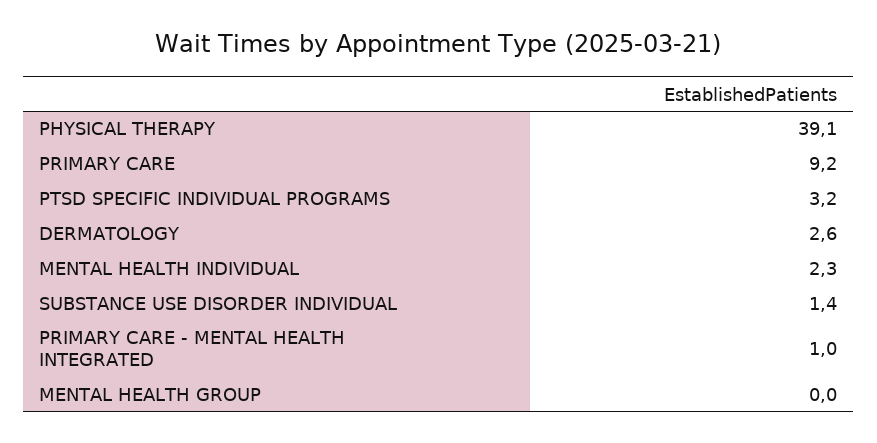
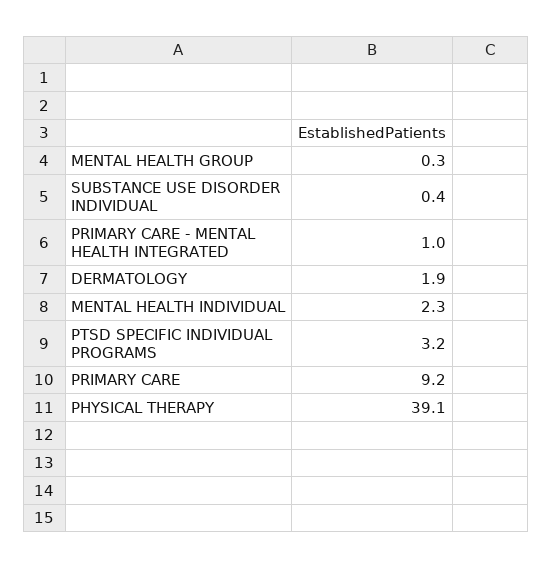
  {
    "PHYSICAL THERAPY": 39.1,
    "PRIMARY CARE": 9.2,
    "PTSD SPECIFIC INDIVIDUAL PROGRAMS": 3.2,
-   "DERMATOLOGY": 2.6,
+   "DERMATOLOGY": 1.9,
    "MENTAL HEALTH INDIVIDUAL": 2.3,
-   "SUBSTANCE USE DISORDER INDIVIDUAL": 1.4,
+   "SUBSTANCE USE DISORDER INDIVIDUAL": 0.4,
    "PRIMARY CARE - MENTAL HEALTH INTEGRATED": 1,
-   "MENTAL HEALTH GROUP": 0
+   "MENTAL HEALTH GROUP": 0.3
  }

